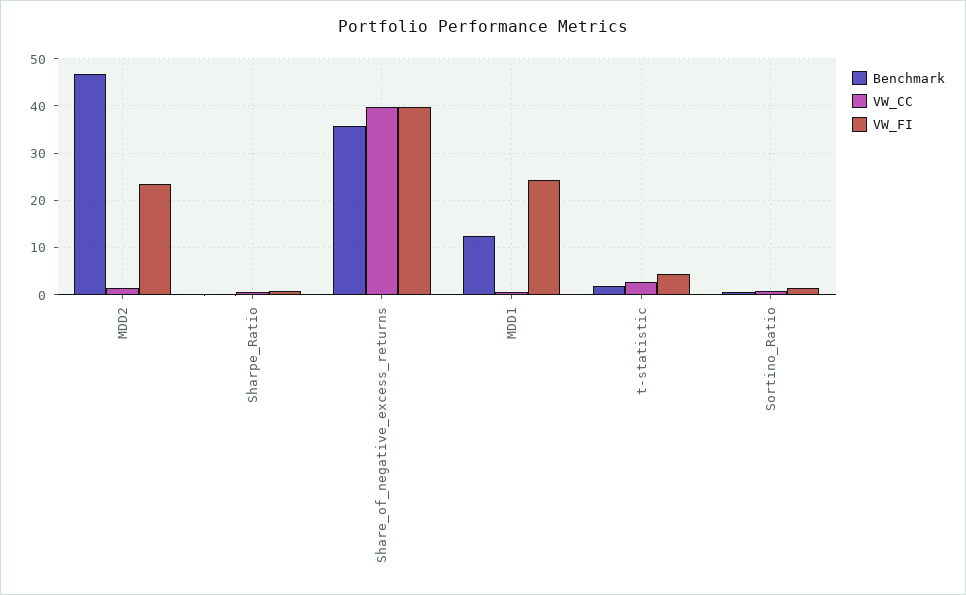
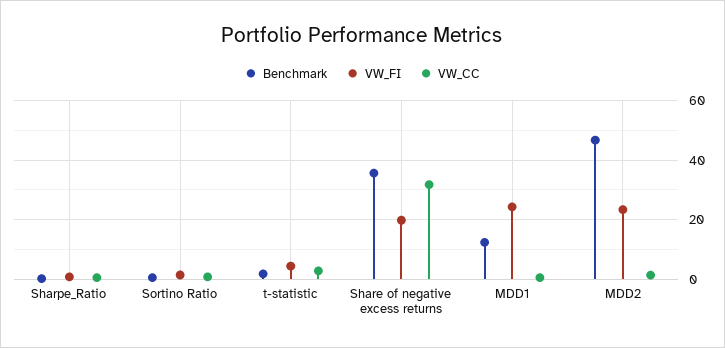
  {
    "Benchmark": {
      "MDD2": 46,
      "Sharpe_Ratio": 0,
      "Share_of_negative_excess_returns": 36,
      "MDD1": 12,
      "t-statistic": 2,
      "Sortino_Ratio": 0
    },
    "VW_CC": {
      "MDD2": 2,
      "Sharpe_Ratio": 0,
-     "Share_of_negative_excess_returns": 40,
+     "Share_of_negative_excess_returns": 32.5,
      "MDD1": 0,
      "t-statistic": 2,
      "Sortino_Ratio": 0
    },
    "VW_FI": {
      "MDD2": 24,
      "Sharpe_Ratio": 0,
-     "Share_of_negative_excess_returns": 40,
+     "Share_of_negative_excess_returns": 20,
      "MDD1": 24,
      "t-statistic": 4,
      "Sortino_Ratio": 2
    }
  }

